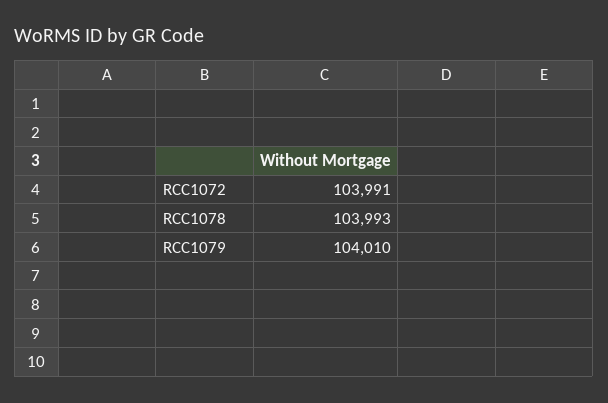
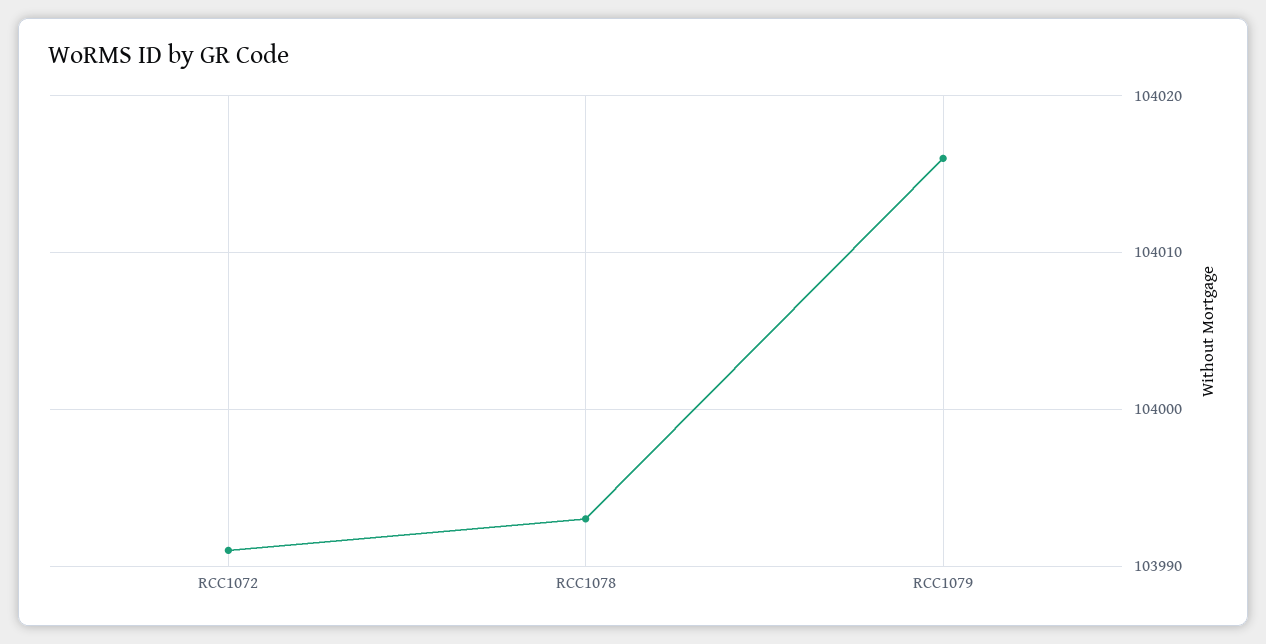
  {
    "RCC1072": 103991,
    "RCC1078": 103993,
-   "RCC1079": 104010
+   "RCC1079": 104016
  }

